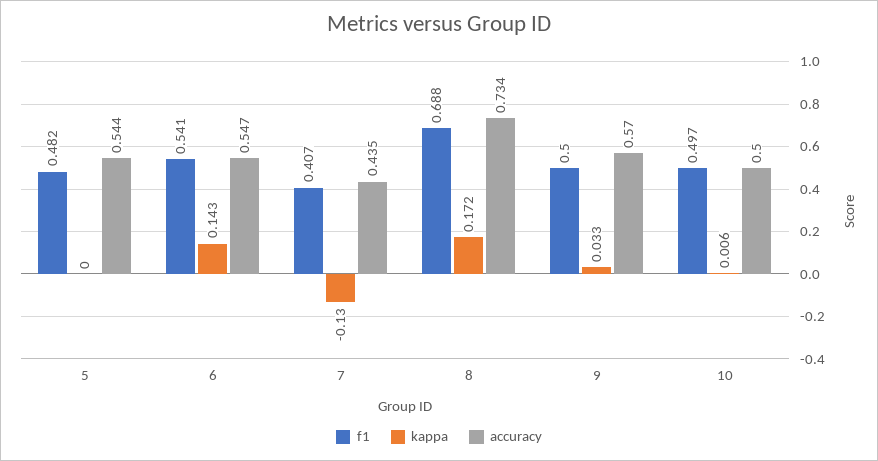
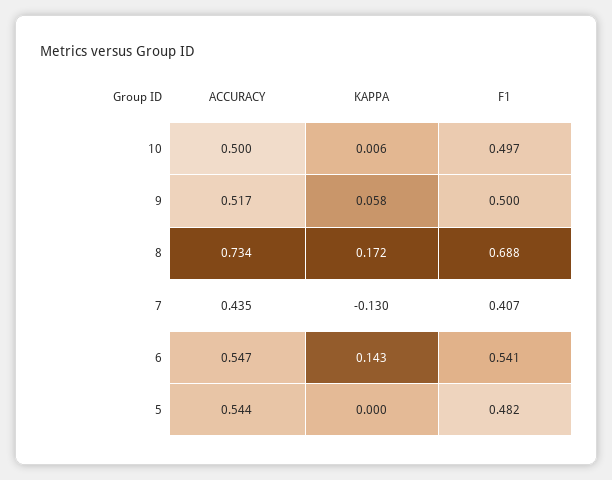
  {
    "f1": {
      "5": 0.482,
      "6": 0.541,
      "7": 0.407,
      "8": 0.688,
      "9": 0.5,
      "10": 0.497
    },
    "kappa": {
      "5": 0,
      "6": 0.143,
      "7": -0.13,
      "8": 0.172,
-     "9": 0.033,
+     "9": 0.058,
      "10": 0.006
    },
    "accuracy": {
      "5": 0.544,
      "6": 0.547,
      "7": 0.435,
      "8": 0.734,
-     "9": 0.57,
+     "9": 0.517,
      "10": 0.5
    }
  }

